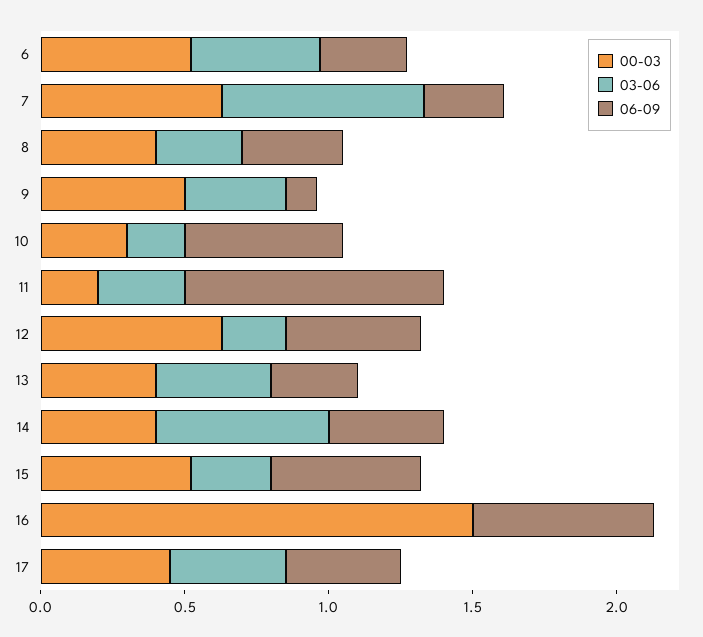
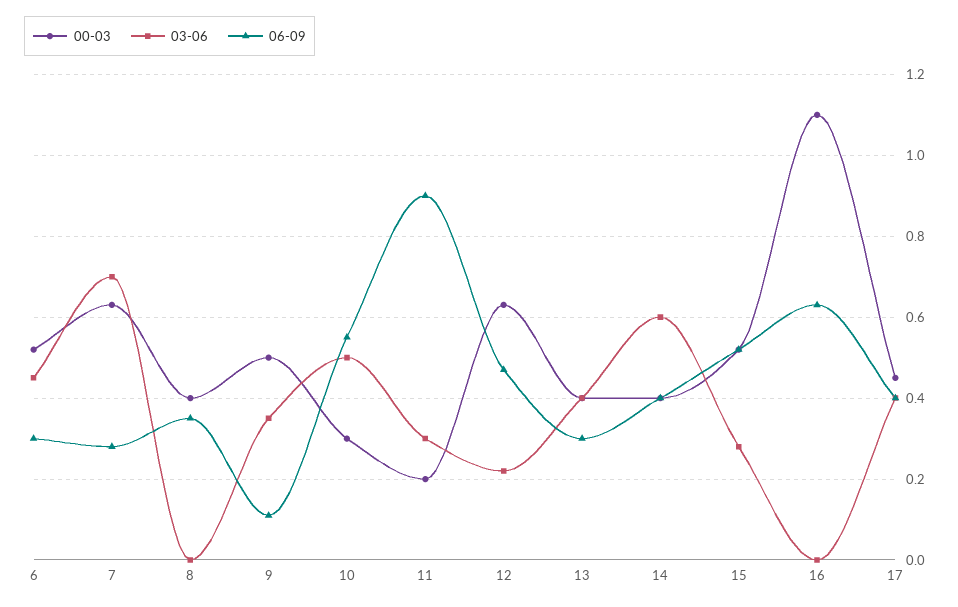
  {
    "00-03": {
      "6": 0.5,
      "7": 0.65,
      "8": 0.4,
      "9": 0.5,
      "10": 0.3,
      "11": 0.2,
      "12": 0.65,
      "13": 0.4,
      "14": 0.4,
      "15": 0.5,
-     "16": 1.5,
+     "16": 1.1,
      "17": 0.45
    },
    "03-06": {
      "6": 0.45,
      "7": 0.7,
-     "8": 0.3,
+     "8": 0,
      "9": 0.35,
-     "10": 0.2,
+     "10": 0.5,
      "11": 0.3,
      "12": 0.2,
      "13": 0.4,
      "14": 0.6,
      "15": 0.3,
      "16": 0,
      "17": 0.4
    },
    "06-09": {
      "6": 0.3,
      "7": 0.3,
      "8": 0.35,
      "9": 0.1,
      "10": 0.55,
      "11": 0.9,
      "12": 0.45,
      "13": 0.3,
      "14": 0.4,
      "15": 0.5,
      "16": 0.65,
      "17": 0.4
    }
  }

